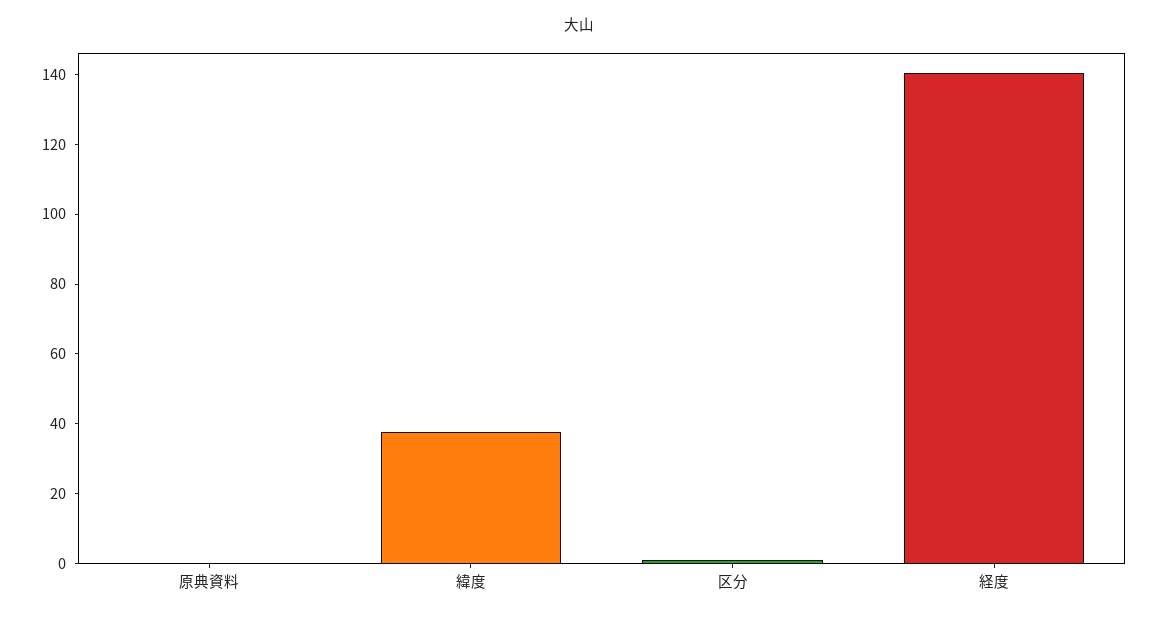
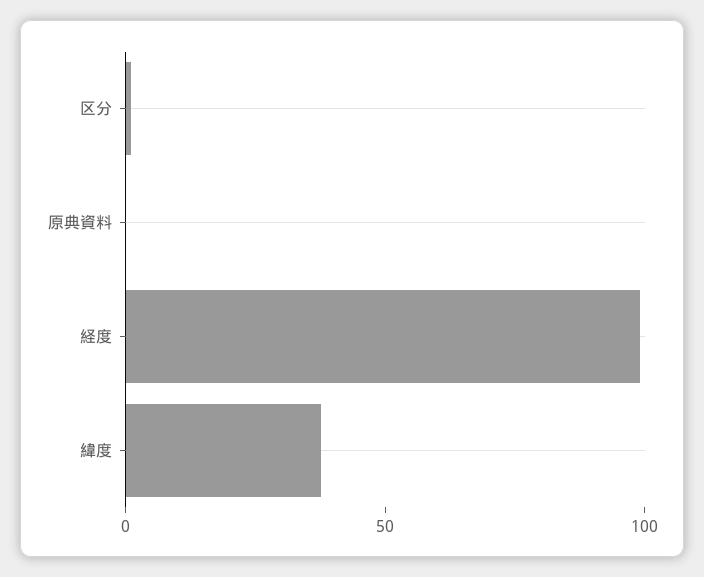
  {
    "原典資料": 0,
    "緯度": 40,
    "区分": 0,
-   "経度": 140
+   "経度": 100
  }

